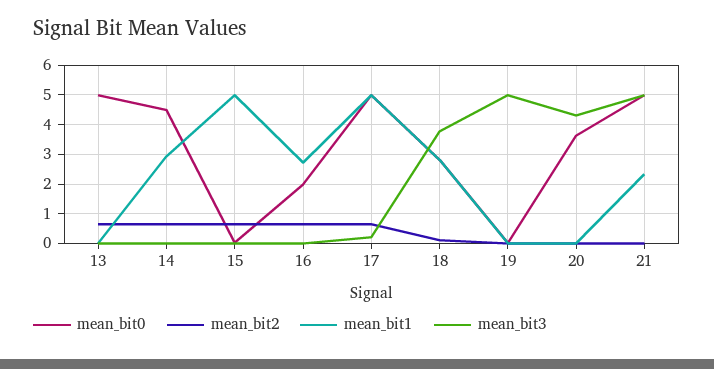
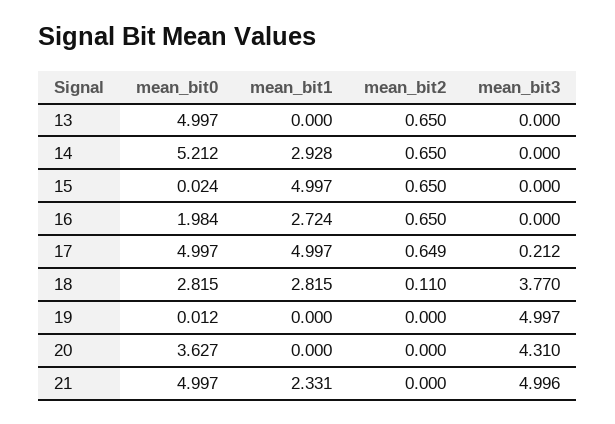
  {
    "mean_bit0": {
      "13": 4.997,
-     "14": 4.5,
+     "14": 5.212,
      "15": 0.024,
      "16": 1.984,
      "17": 4.997,
      "18": 2.815,
      "19": 0.012,
      "20": 3.627,
      "21": 4.997
    },
    "mean_bit2": {
      "13": 0.65,
      "14": 0.65,
      "15": 0.65,
      "16": 0.65,
      "17": 0.649,
      "18": 0.11,
      "19": 0,
      "20": 0,
      "21": 0
    },
    "mean_bit1": {
      "13": 0,
      "14": 2.928,
      "15": 4.997,
      "16": 2.724,
      "17": 4.997,
      "18": 2.815,
      "19": 0,
      "20": 0,
      "21": 2.331
    },
    "mean_bit3": {
      "13": 0,
      "14": 0,
      "15": 0,
      "16": 0,
      "17": 0.212,
      "18": 3.77,
      "19": 4.997,
      "20": 4.31,
      "21": 4.996
    }
  }

